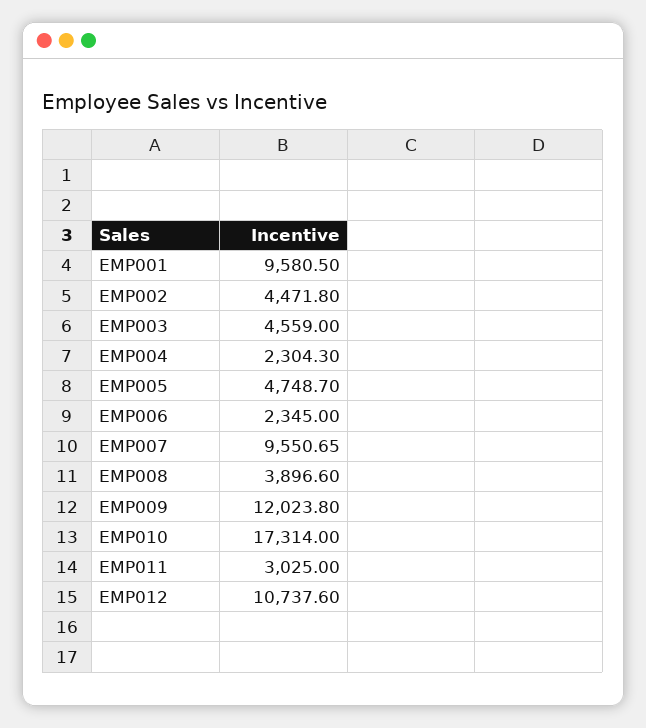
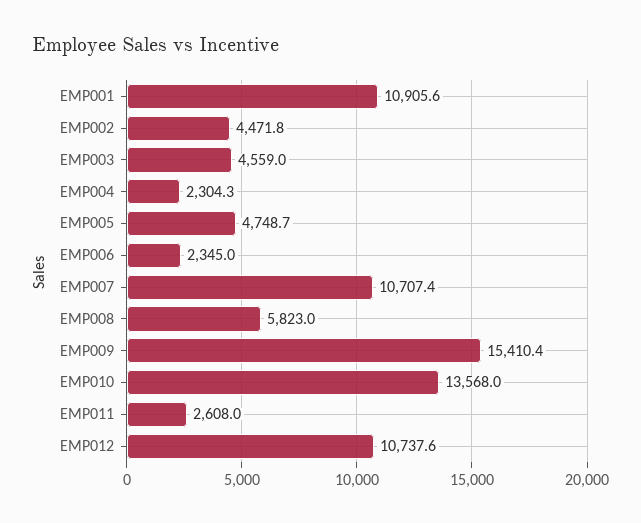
  {
-   "EMP001": 9580.5,
+   "EMP001": 10905.6,
    "EMP002": 4471.8,
    "EMP003": 4559,
    "EMP004": 2304.3,
    "EMP005": 4748.7,
    "EMP006": 2345,
-   "EMP007": 9550.65,
+   "EMP007": 10707.4,
-   "EMP008": 3896.6,
+   "EMP008": 5823,
-   "EMP009": 12023.8,
+   "EMP009": 15410.4,
-   "EMP010": 17314,
+   "EMP010": 13568,
-   "EMP011": 3025,
+   "EMP011": 2608,
    "EMP012": 10737.6
  }

